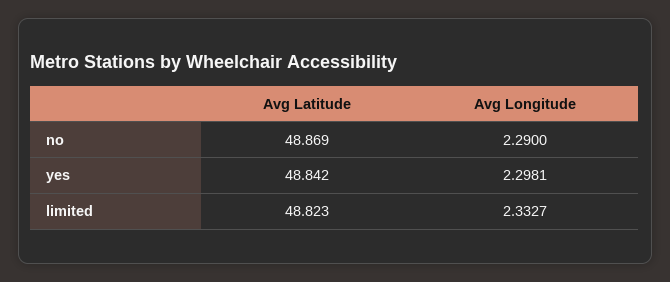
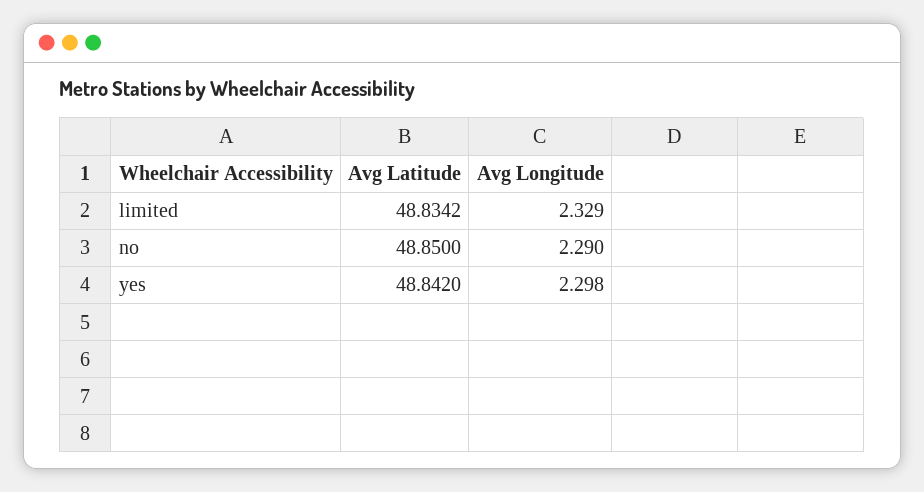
  {
    "Avg Latitude": {
-     "no": 48.869,
+     "no": 48.85,
      "yes": 48.842,
-     "limited": 48.823
+     "limited": 48.8342
    },
    "Avg Longitude": {
      "no": 2.29,
      "yes": 2.2981,
-     "limited": 2.3327
+     "limited": 2.329
    }
  }

